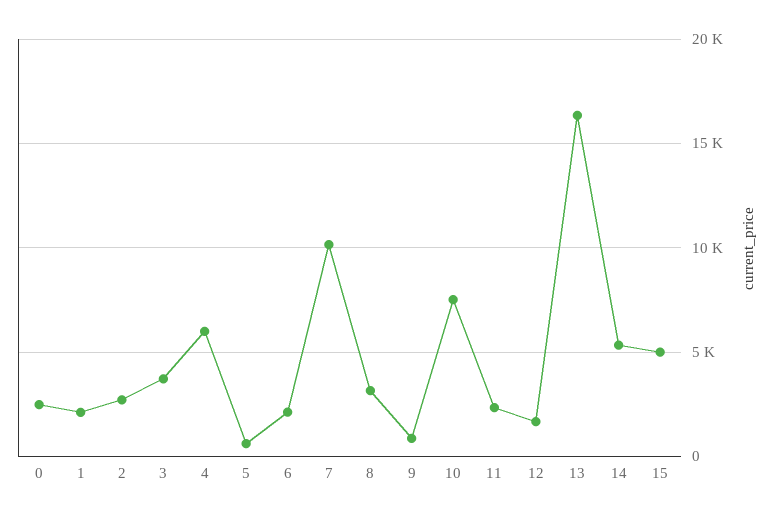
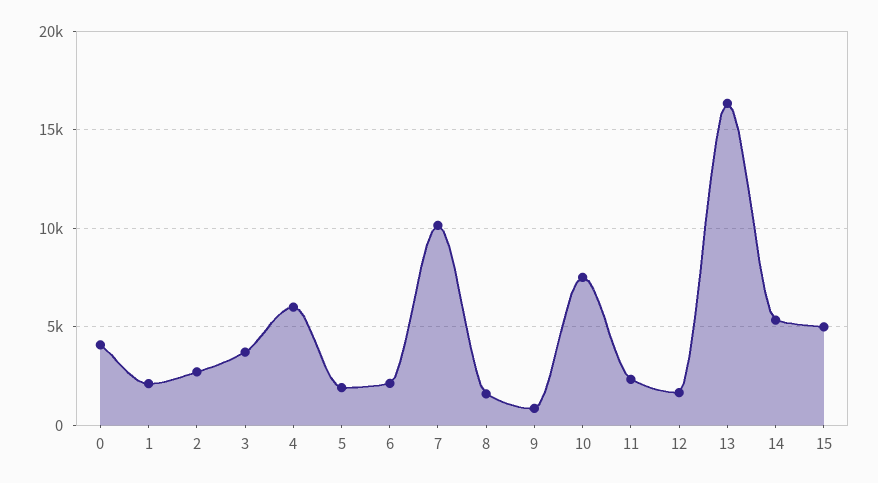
  {
-   "0": 2500,
+   "0": 4000,
    "1": 2000,
    "2": 2500,
    "3": 3500,
    "4": 6000,
-   "5": 500,
+   "5": 2000,
    "6": 2000,
    "7": 10000,
-   "8": 3000,
+   "8": 1500,
    "9": 1000,
    "10": 7500,
    "11": 2500,
    "12": 1500,
    "13": 16500,
    "14": 5500,
    "15": 5000
  }

